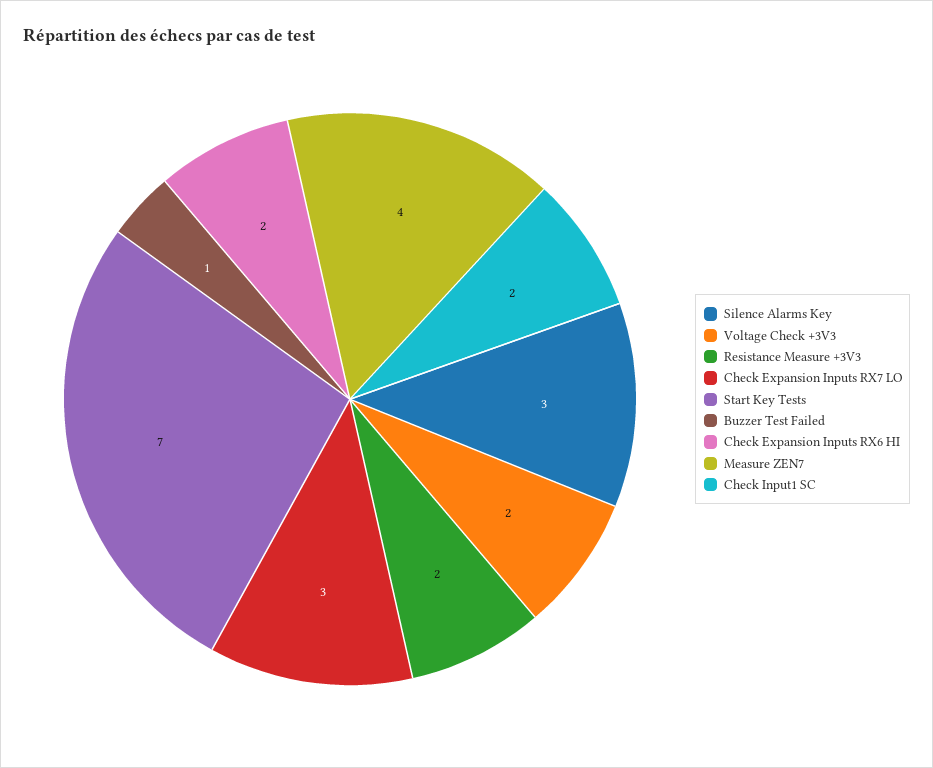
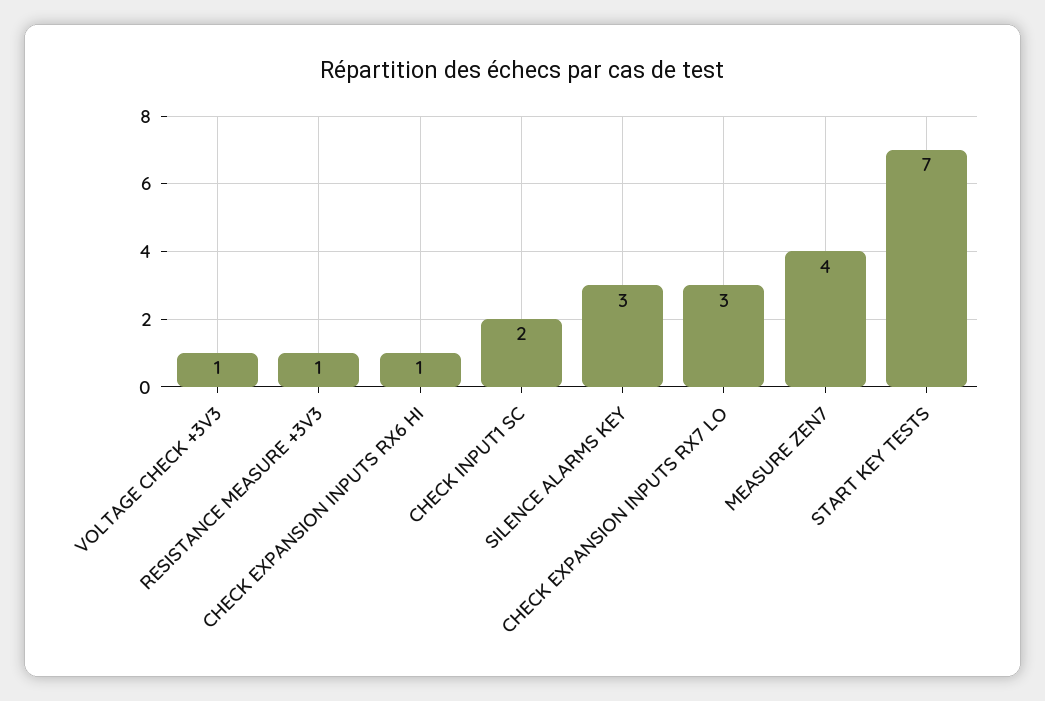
  {
    "Silence Alarms Key": 3,
-   "Voltage Check +3V3": 2,
+   "Voltage Check +3V3": 1,
-   "Resistance Measure +3V3": 2,
+   "Resistance Measure +3V3": 1,
    "Check Expansion Inputs RX7 LO": 3,
    "Start Key Tests": 7,
-   "Buzzer Test Failed": 1,
-   "Check Expansion Inputs RX6 HI": 2,
+   "Check Expansion Inputs RX6 HI": 1,
    "Measure ZEN7": 4,
    "Check Input1 SC": 2
  }

